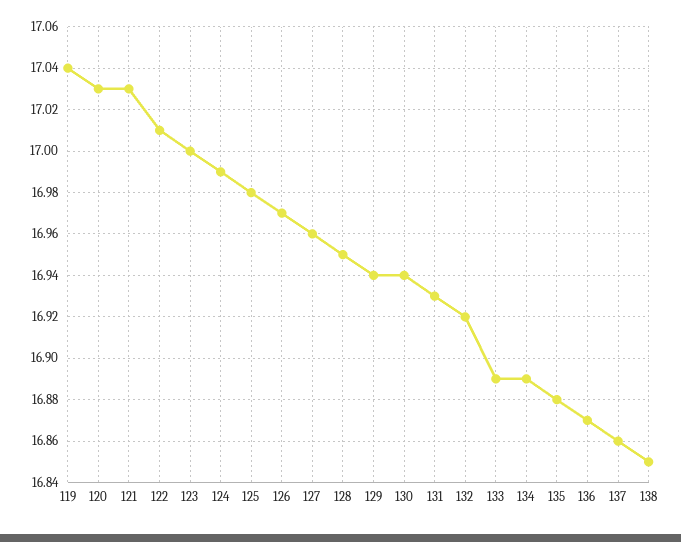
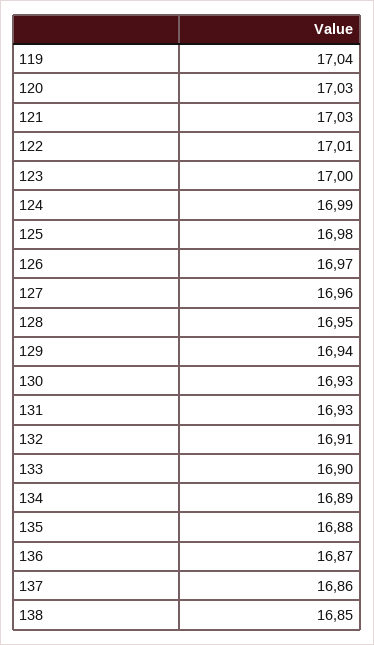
  {
    "119": 17.04,
    "120": 17.03,
    "121": 17.03,
    "122": 17.01,
    "123": 17,
    "124": 16.99,
    "125": 16.98,
    "126": 16.97,
    "127": 16.96,
    "128": 16.95,
    "129": 16.94,
-   "130": 16.94,
+   "130": 16.93,
    "131": 16.93,
-   "132": 16.92,
+   "132": 16.91,
-   "133": 16.89,
+   "133": 16.9,
    "134": 16.89,
    "135": 16.88,
    "136": 16.87,
    "137": 16.86,
    "138": 16.85
  }

